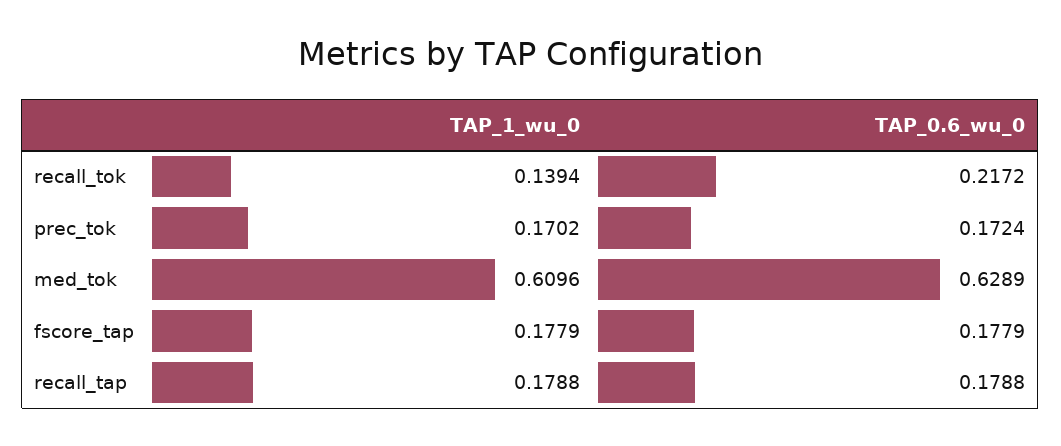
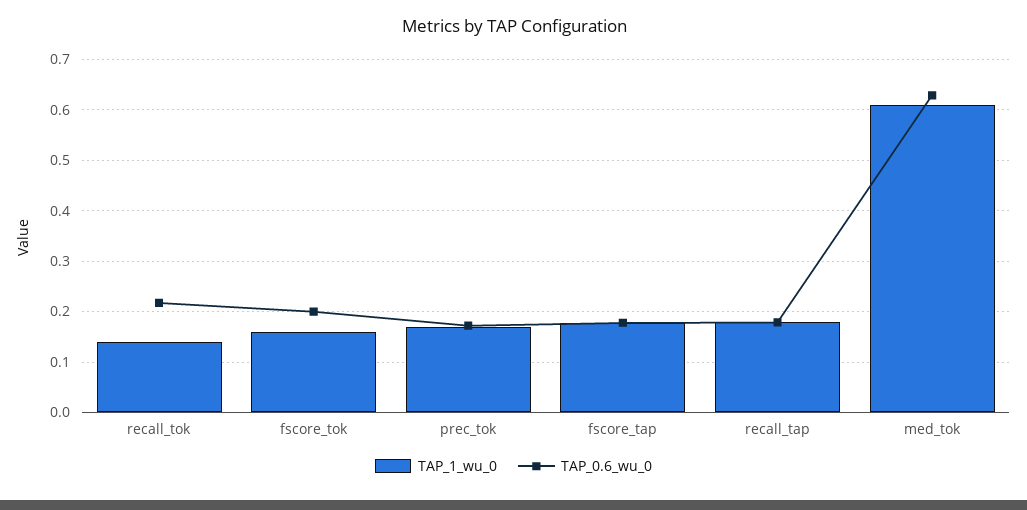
  {
    "TAP_1_wu_0": {
      "recall_tok": 0.1394,
      "prec_tok": 0.1702,
      "med_tok": 0.6096,
      "fscore_tap": 0.1779,
-     "recall_tap": 0.1788
+     "recall_tap": 0.1788,
+     "fscore_tok": 0.16
    },
    "TAP_0.6_wu_0": {
      "recall_tok": 0.2172,
      "prec_tok": 0.1724,
      "med_tok": 0.6289,
      "fscore_tap": 0.1779,
-     "recall_tap": 0.1788
+     "recall_tap": 0.1788,
+     "fscore_tok": 0.2
    }
  }

